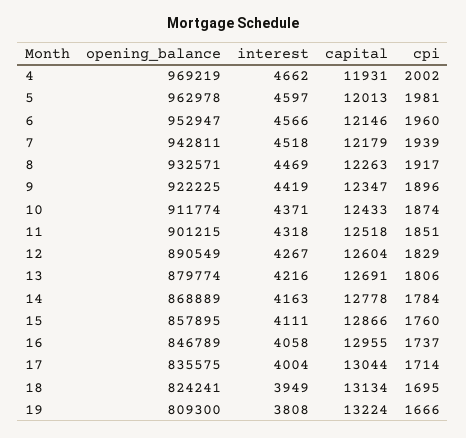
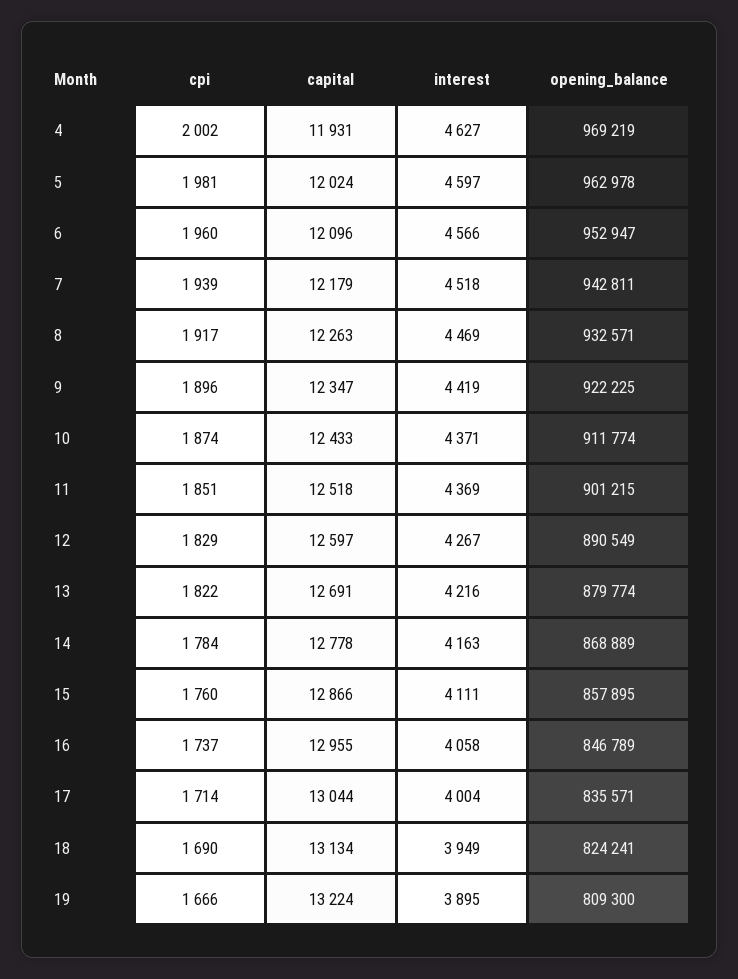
  {
    "opening_balance": {
      "4": 969219,
      "5": 962978,
      "6": 952947,
      "7": 942811,
      "8": 932571,
      "9": 922225,
      "10": 911774,
      "11": 901215,
      "12": 890549,
      "13": 879774,
      "14": 868889,
      "15": 857895,
      "16": 846789,
-     "17": 835575,
+     "17": 835571,
      "18": 824241,
      "19": 809300
    },
    "interest": {
-     "4": 4662,
+     "4": 4627,
      "5": 4597,
      "6": 4566,
      "7": 4518,
      "8": 4469,
      "9": 4419,
      "10": 4371,
-     "11": 4318,
+     "11": 4369,
      "12": 4267,
      "13": 4216,
      "14": 4163,
      "15": 4111,
      "16": 4058,
      "17": 4004,
      "18": 3949,
-     "19": 3808
+     "19": 3895
    },
    "capital": {
      "4": 11931,
-     "5": 12013,
+     "5": 12024,
-     "6": 12146,
+     "6": 12096,
      "7": 12179,
      "8": 12263,
      "9": 12347,
      "10": 12433,
      "11": 12518,
-     "12": 12604,
+     "12": 12597,
      "13": 12691,
      "14": 12778,
      "15": 12866,
      "16": 12955,
      "17": 13044,
      "18": 13134,
      "19": 13224
    },
    "cpi": {
      "4": 2002,
      "5": 1981,
      "6": 1960,
      "7": 1939,
      "8": 1917,
      "9": 1896,
      "10": 1874,
      "11": 1851,
      "12": 1829,
-     "13": 1806,
+     "13": 1822,
      "14": 1784,
      "15": 1760,
      "16": 1737,
      "17": 1714,
-     "18": 1695,
+     "18": 1690,
      "19": 1666
    }
  }

